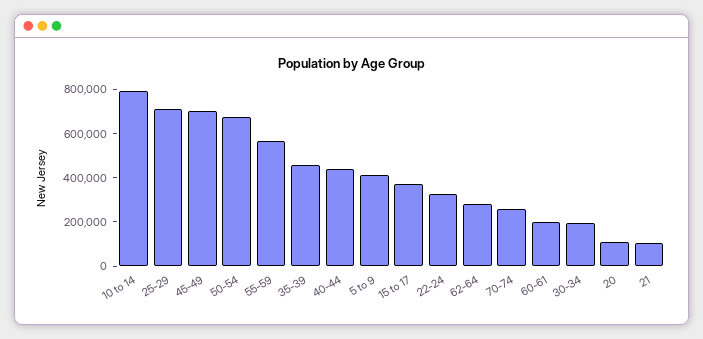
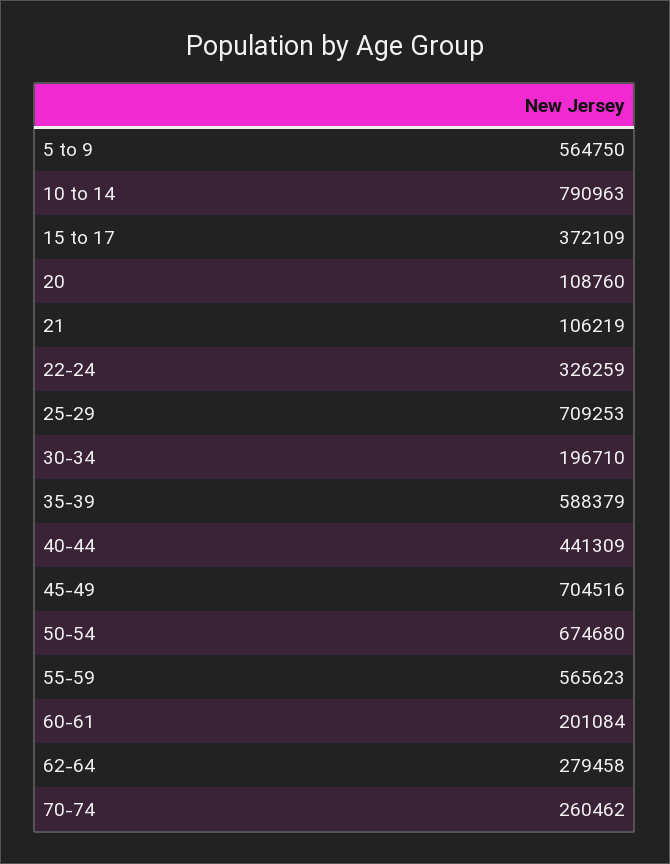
  {
    "10 to 14": 790963,
    "25-29": 709253,
    "45-49": 704516,
    "50-54": 674680,
    "55-59": 565623,
-   "35-39": 450000,
+   "35-39": 588379,
    "40-44": 441309,
-   "5 to 9": 400000,
+   "5 to 9": 564750,
    "15 to 17": 372109,
    "22-24": 326259,
    "62-64": 279458,
    "70-74": 260462,
    "60-61": 201084,
    "30-34": 196710,
    "20": 108760,
    "21": 106219
  }

